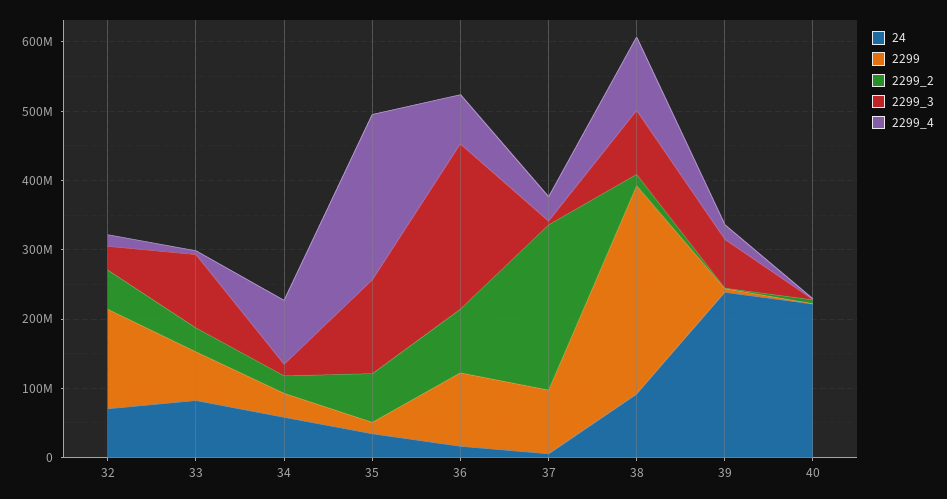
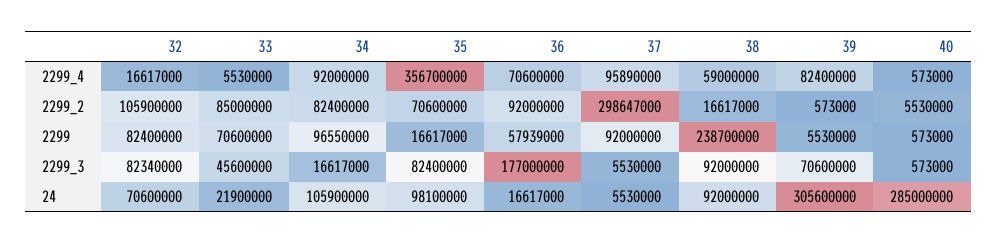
  {
    "24": {
      "32": 70600000,
-     "33": 80000000,
+     "33": 21900000,
-     "34": 60000000,
+     "34": 105900000,
-     "35": 40000000,
+     "35": 98100000,
      "36": 16617000,
      "37": 5530000,
      "38": 92000000,
-     "39": 240000000,
+     "39": 305600000,
-     "40": 220000000
+     "40": 285000000
    },
    "2299": {
-     "32": 140000000,
+     "32": 82400000,
      "33": 70600000,
-     "34": 40000000,
+     "34": 96550000,
      "35": 16617000,
-     "36": 100000000,
+     "36": 57939000,
      "37": 92000000,
-     "38": 300000000,
+     "38": 238700000,
      "39": 5530000,
      "40": 573000
    },
    "2299_2": {
-     "32": 60000000,
+     "32": 105900000,
-     "33": 40000000,
+     "33": 85000000,
-     "34": 20000000,
+     "34": 82400000,
      "35": 70600000,
      "36": 92000000,
-     "37": 240000000,
+     "37": 298647000,
      "38": 16617000,
      "39": 573000,
      "40": 5530000
    },
    "2299_3": {
-     "32": 40000000,
+     "32": 82340000,
-     "33": 100000000,
+     "33": 45600000,
      "34": 16617000,
-     "35": 140000000,
+     "35": 82400000,
-     "36": 240000000,
+     "36": 177000000,
      "37": 5530000,
      "38": 92000000,
      "39": 70600000,
      "40": 573000
    },
    "2299_4": {
      "32": 16617000,
      "33": 5530000,
      "34": 92000000,
-     "35": 240000000,
+     "35": 356700000,
      "36": 70600000,
-     "37": 40000000,
+     "37": 95890000,
-     "38": 100000000,
+     "38": 59000000,
-     "39": 20000000,
+     "39": 82400000,
      "40": 573000
    }
  }

